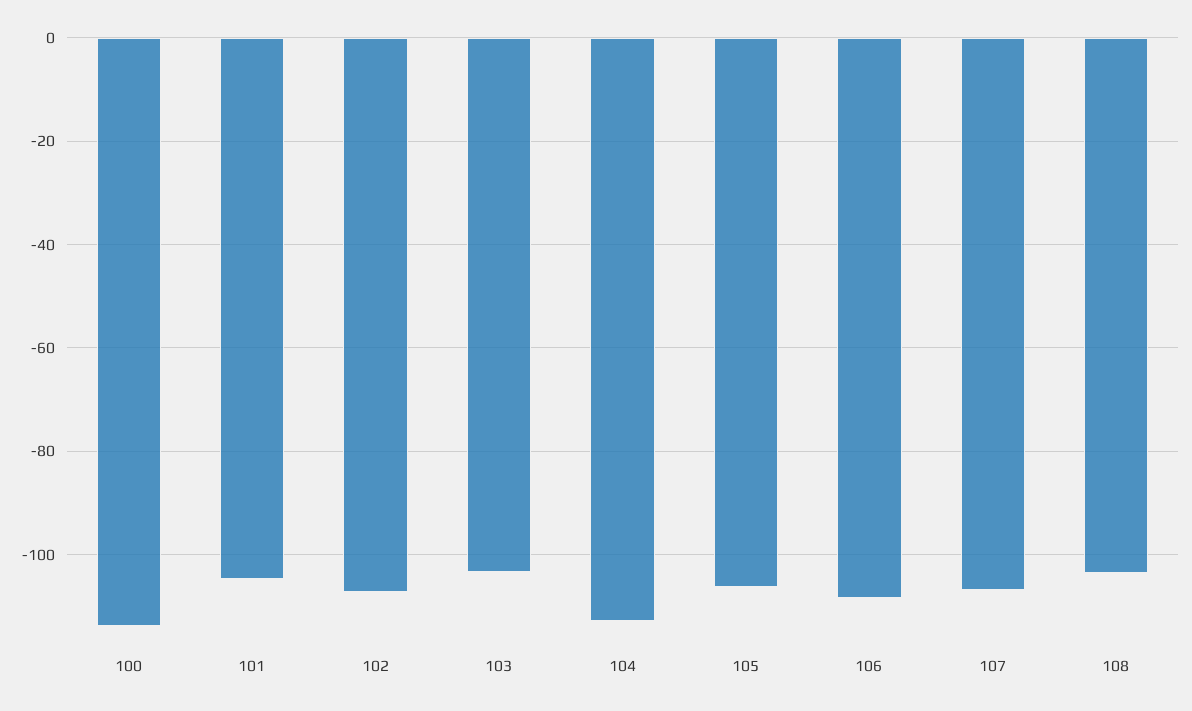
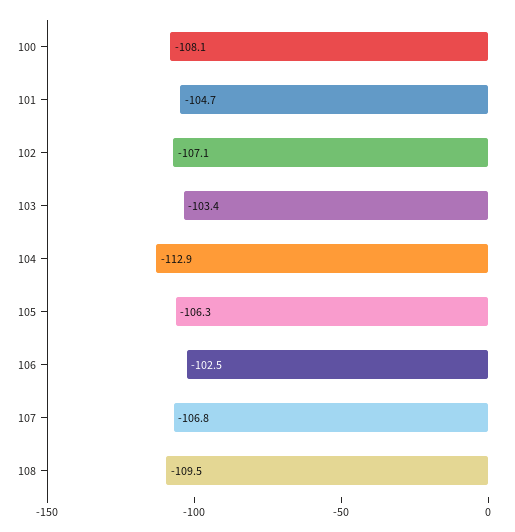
  {
-   "100": -114,
+   "100": -108.1,
    "101": -104.7,
    "102": -107.1,
    "103": -103.4,
    "104": -112.9,
    "105": -106.3,
-   "106": -108,
+   "106": -102.5,
    "107": -106.8,
-   "108": -104
+   "108": -109.5
  }

